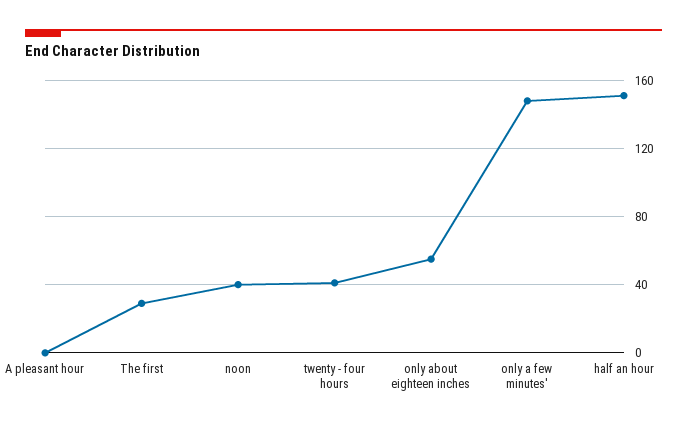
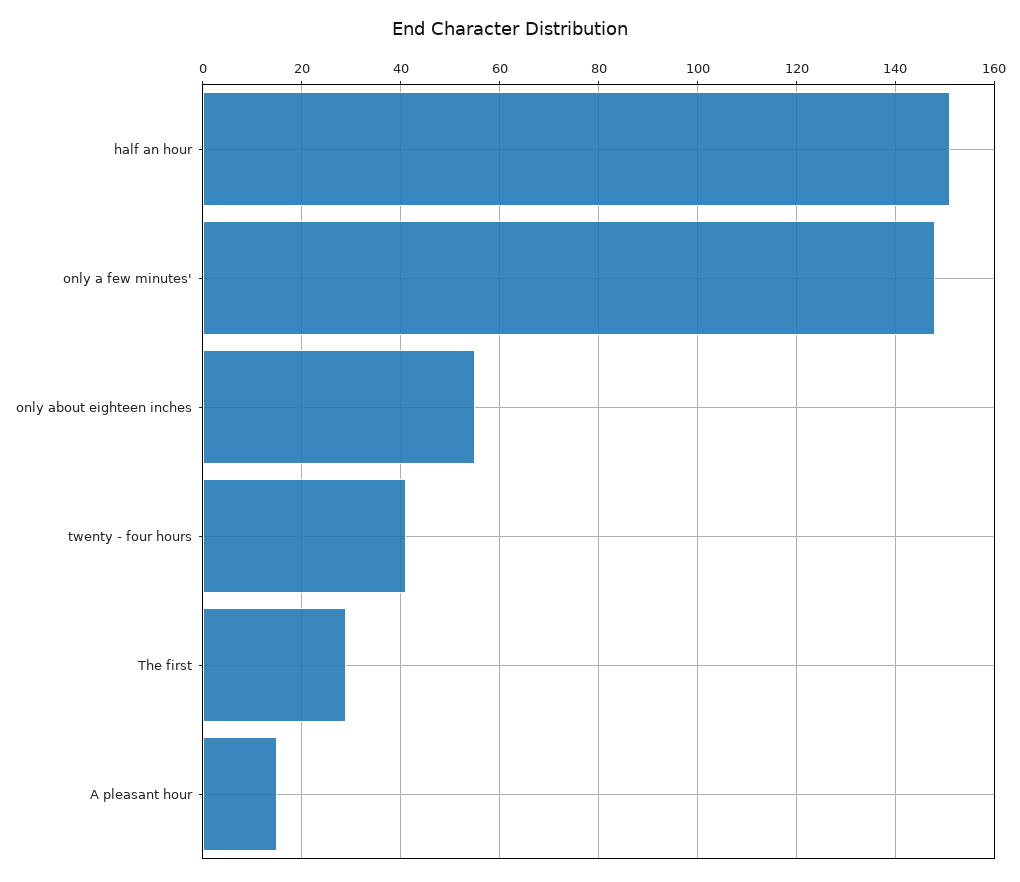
  {
-   "A pleasant hour": 0,
+   "A pleasant hour": 15,
    "The first": 30,
-   "noon": 40,
    "twenty - four hours": 40,
    "only about eighteen inches": 55,
    "only a few minutes'": 150,
    "half an hour": 150
  }

